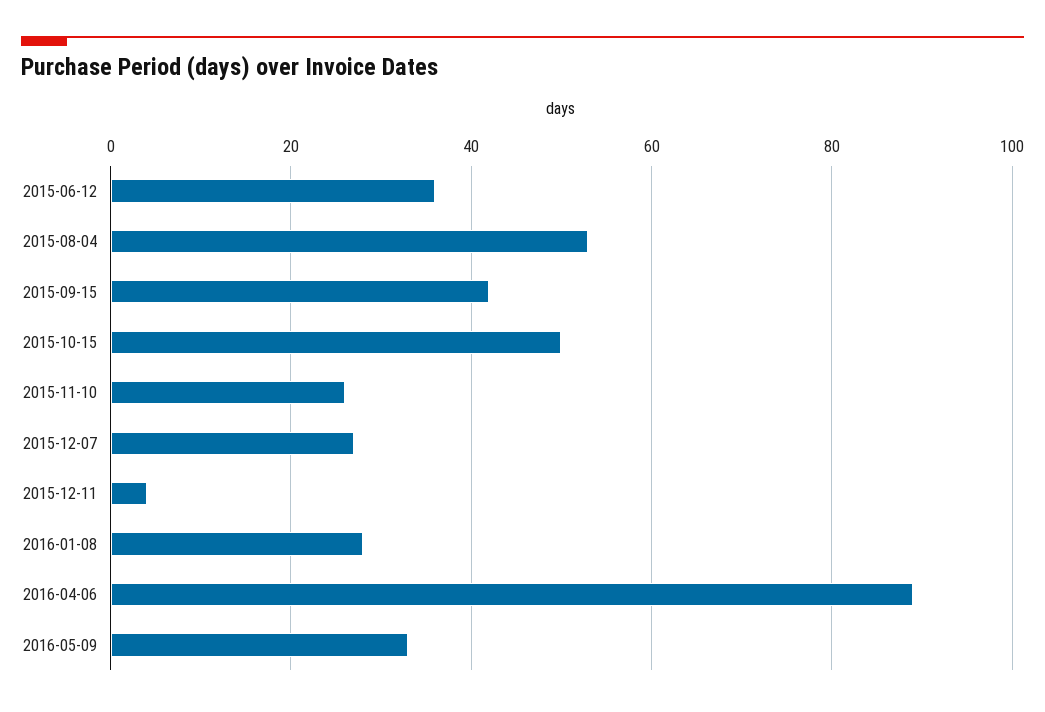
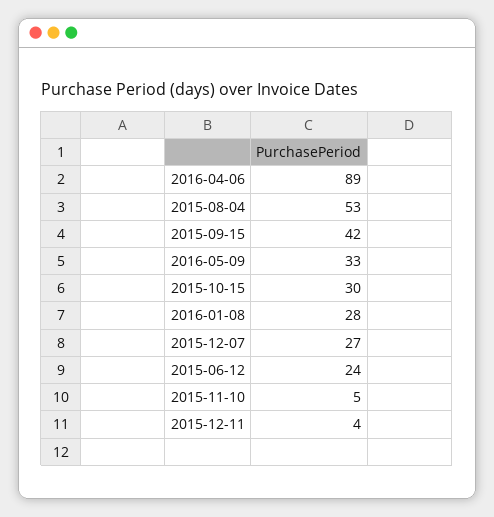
  {
-   "2015-06-12": 35,
+   "2015-06-12": 24,
    "2015-08-04": 53,
    "2015-09-15": 42,
-   "2015-10-15": 50,
+   "2015-10-15": 30,
-   "2015-11-10": 25,
+   "2015-11-10": 5,
    "2015-12-07": 27,
    "2015-12-11": 4,
    "2016-01-08": 28,
    "2016-04-06": 89,
    "2016-05-09": 33
  }

